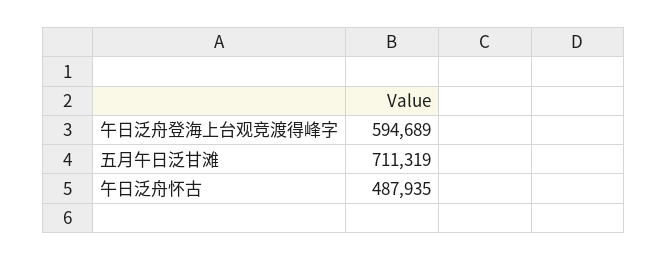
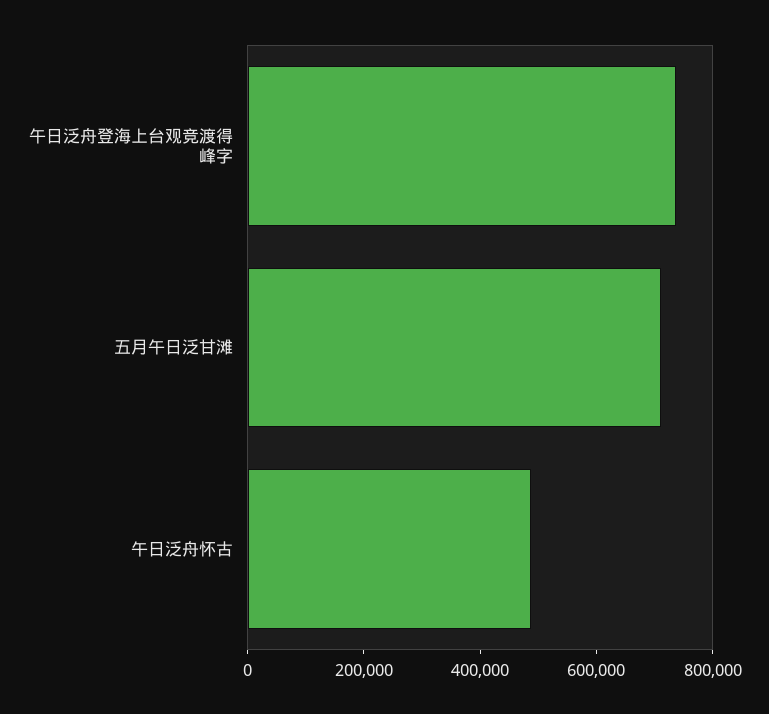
  {
-   "午日泛舟登海上台观竞渡得峰字": 594689,
+   "午日泛舟登海上台观竞渡得峰字": 750000,
    "五月午日泛甘滩": 711319,
    "午日泛舟怀古": 487935
  }

